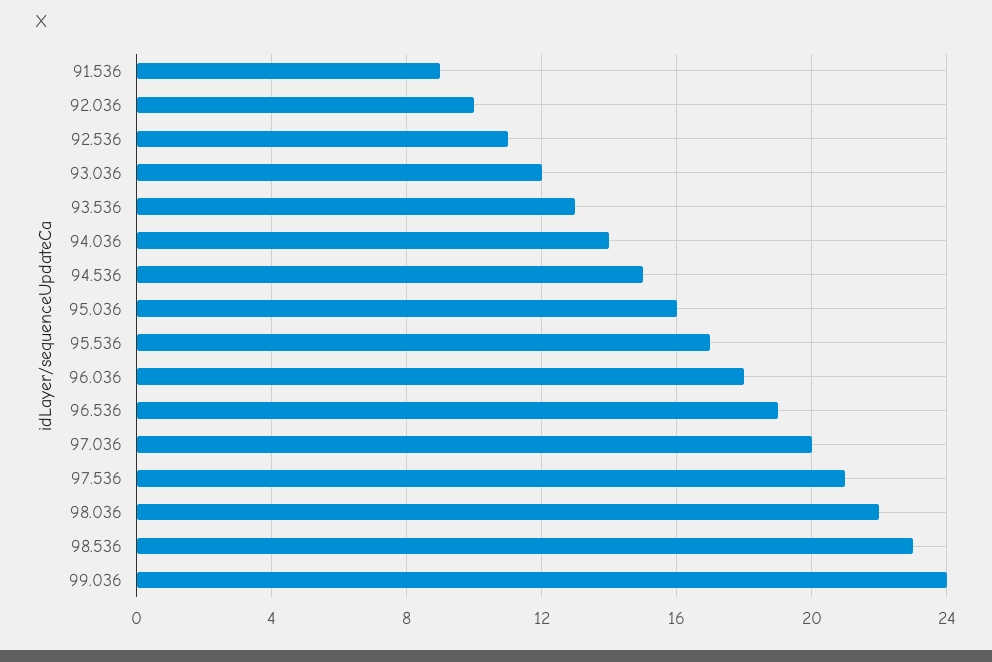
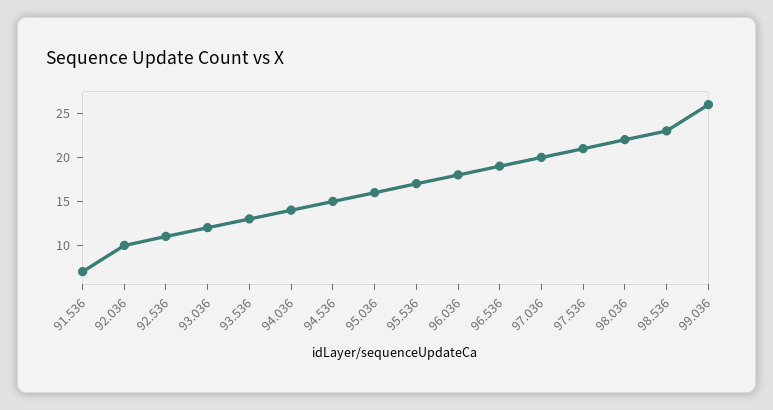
  {
-   "91.536": 9,
+   "91.536": 7,
    "92.036": 10,
    "92.536": 11,
    "93.036": 12,
    "93.536": 13,
    "94.036": 14,
    "94.536": 15,
    "95.036": 16,
    "95.536": 17,
    "96.036": 18,
    "96.536": 19,
    "97.036": 20,
    "97.536": 21,
    "98.036": 22,
    "98.536": 23,
-   "99.036": 24
+   "99.036": 26
  }

